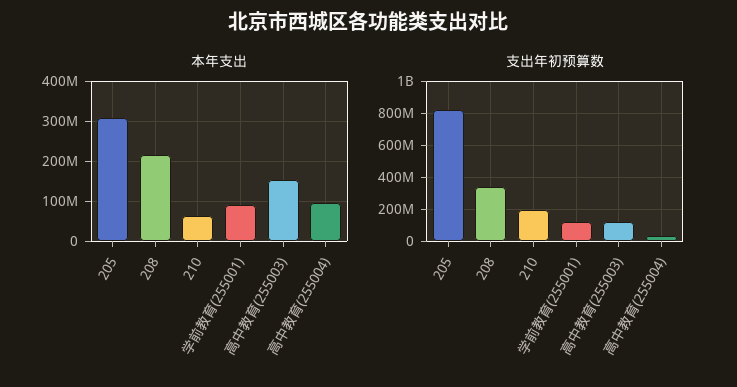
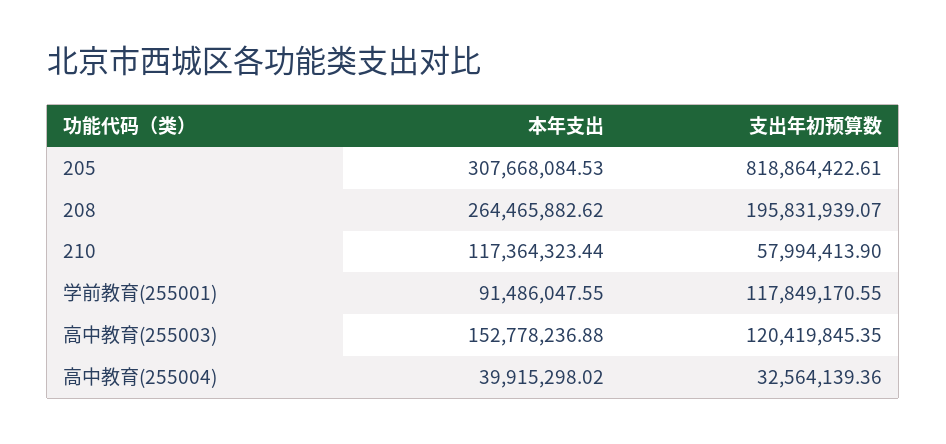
  {
    "本年支出": {
      "205": 307668084.53,
-     "208": 220000000,
+     "208": 264465882.62,
-     "210": 60000000,
+     "210": 117364323.44,
      "学前教育(255001)": 91486047.55,
      "高中教育(255003)": 152778236.88,
-     "高中教育(255004)": 100000000
+     "高中教育(255004)": 39915298.02
    },
    "支出年初预算数": {
      "205": 818864422.61,
-     "208": 350000000,
+     "208": 195831939.07,
-     "210": 200000000,
+     "210": 57994413.9,
      "学前教育(255001)": 117849170.55,
      "高中教育(255003)": 120419845.35,
      "高中教育(255004)": 32564139.36
    }
  }

